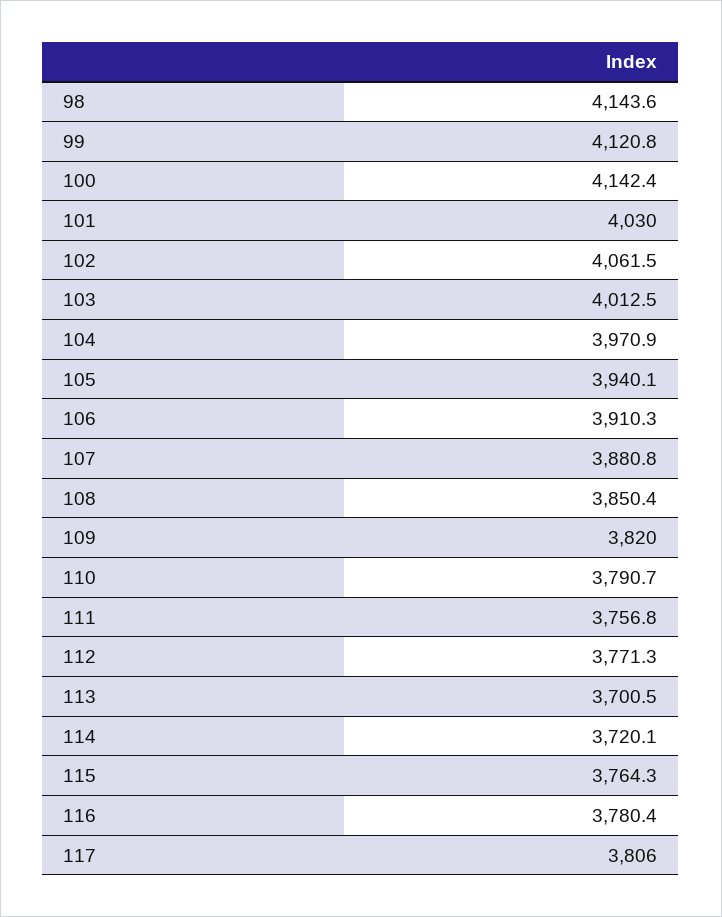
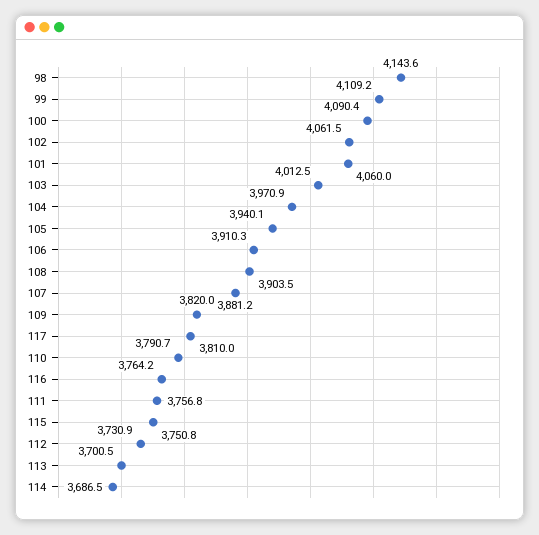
  {
    "98": 4143.6,
-   "99": 4120.8,
+   "99": 4109.2,
-   "100": 4142.4,
+   "100": 4090.4,
-   "101": 4030,
+   "101": 4060,
    "102": 4061.5,
    "103": 4012.5,
    "104": 3970.9,
    "105": 3940.1,
    "106": 3910.3,
-   "107": 3880.8,
+   "107": 3881.2,
-   "108": 3850.4,
+   "108": 3903.5,
    "109": 3820,
    "110": 3790.7,
    "111": 3756.8,
-   "112": 3771.3,
+   "112": 3730.9,
    "113": 3700.5,
-   "114": 3720.1,
+   "114": 3686.5,
-   "115": 3764.3,
+   "115": 3750.8,
-   "116": 3780.4,
+   "116": 3764.2,
-   "117": 3806
+   "117": 3810
  }

